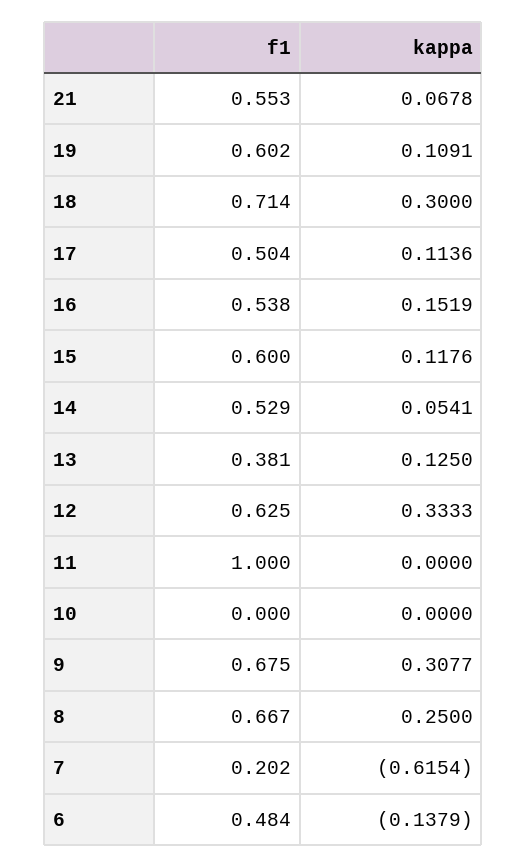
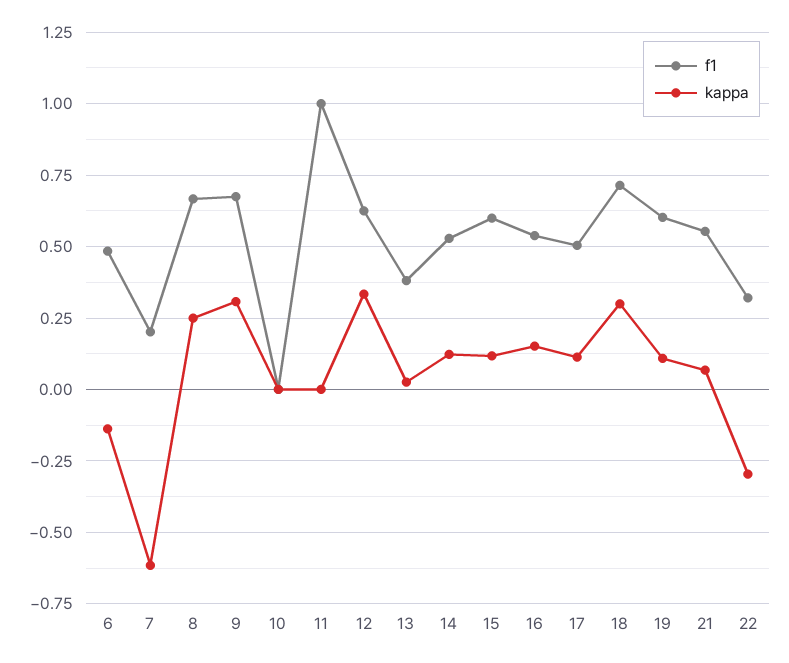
  {
    "f1": {
      "21": 0.553,
      "19": 0.602,
      "18": 0.714,
      "17": 0.504,
      "16": 0.538,
      "15": 0.6,
      "14": 0.529,
      "13": 0.381,
      "12": 0.625,
      "11": 1,
      "10": 0,
      "9": 0.675,
      "8": 0.667,
      "7": 0.202,
-     "6": 0.484
+     "6": 0.484,
+     "22": 0.325
    },
    "kappa": {
      "21": 0.0678,
      "19": 0.1091,
      "18": 0.3,
      "17": 0.1136,
      "16": 0.1519,
      "15": 0.1176,
-     "14": 0.0541,
+     "14": 0.125,
-     "13": 0.125,
+     "13": 0.025,
      "12": 0.3333,
      "11": 0,
      "10": 0,
      "9": 0.3077,
      "8": 0.25,
      "7": -0.6154,
-     "6": -0.1379
+     "6": -0.1379,
+     "22": -0.3
    }
  }

